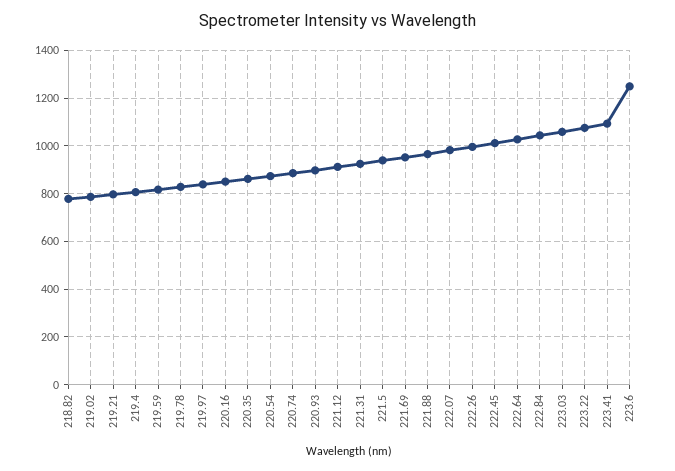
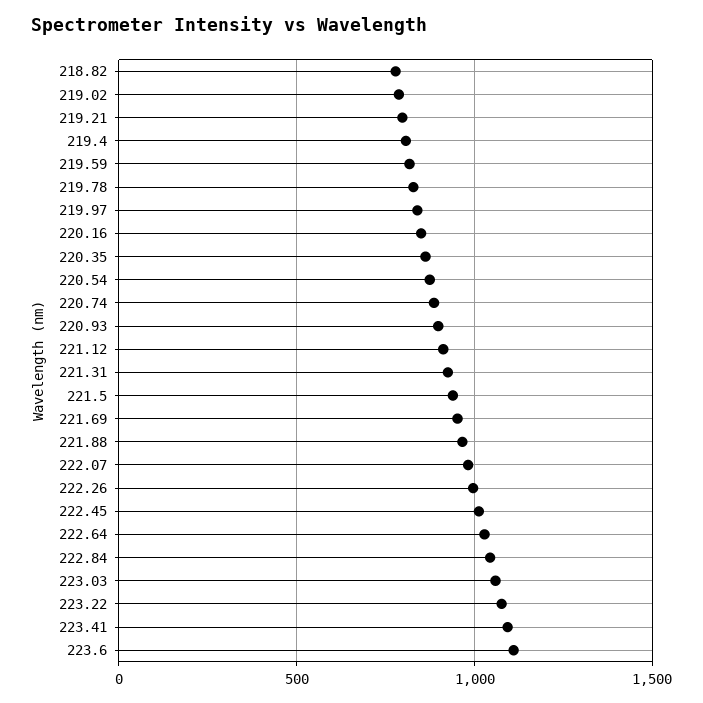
  {
    "218.82": 800,
    "219.02": 800,
    "219.21": 800,
    "219.4": 800,
    "219.59": 800,
    "219.78": 850,
    "219.97": 850,
    "220.16": 850,
    "220.35": 850,
    "220.54": 850,
    "220.74": 900,
    "220.93": 900,
    "221.12": 900,
    "221.31": 950,
    "221.5": 950,
    "221.69": 950,
    "221.88": 950,
    "222.07": 1000,
    "222.26": 1000,
    "222.45": 1000,
    "222.64": 1050,
    "222.84": 1050,
    "223.03": 1050,
    "223.22": 1100,
    "223.41": 1100,
-   "223.6": 1250
+   "223.6": 1100
  }

